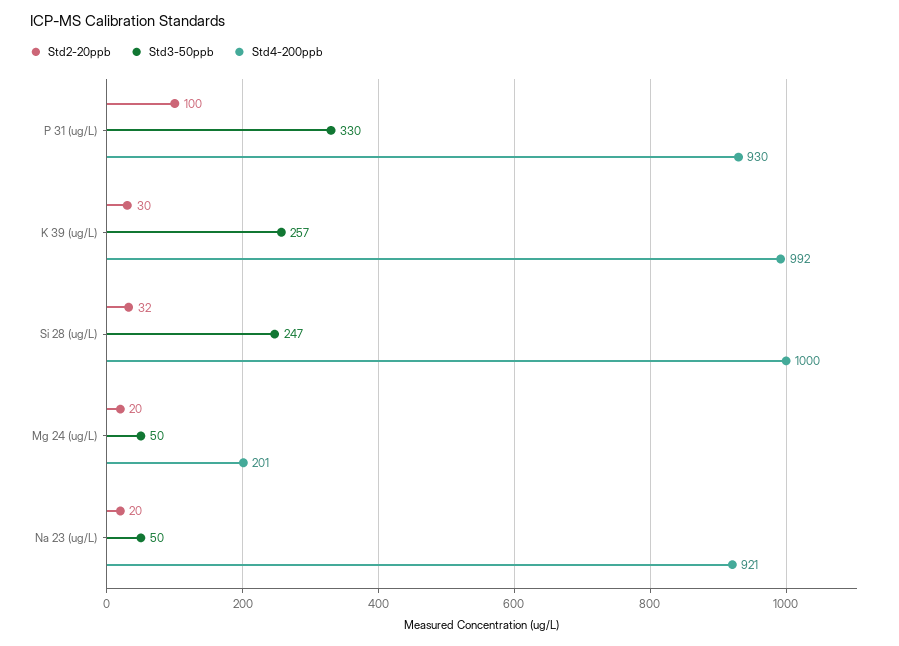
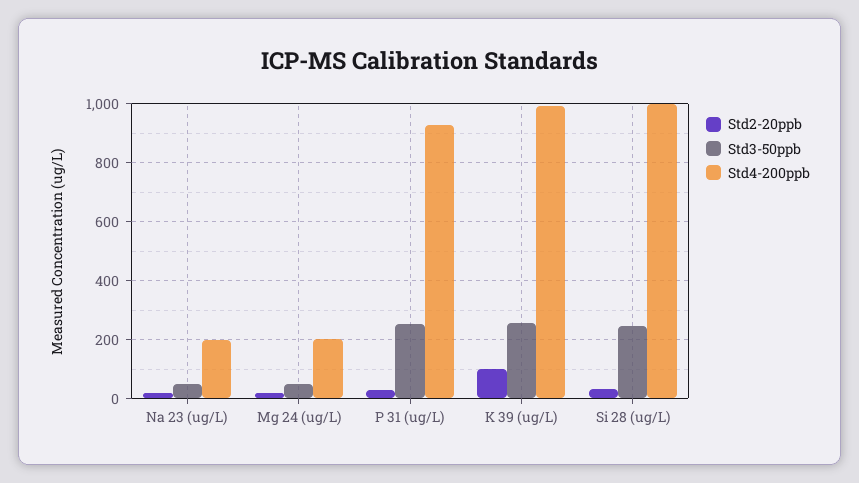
  {
    "Std2-20ppb": {
-     "P 31 (ug/L)": 100,
+     "P 31 (ug/L)": 25,
-     "K 39 (ug/L)": 30,
+     "K 39 (ug/L)": 100,
      "Si 28 (ug/L)": 32,
      "Mg 24 (ug/L)": 20,
      "Na 23 (ug/L)": 20
    },
    "Std3-50ppb": {
-     "P 31 (ug/L)": 330,
+     "P 31 (ug/L)": 250,
      "K 39 (ug/L)": 257,
      "Si 28 (ug/L)": 247,
      "Mg 24 (ug/L)": 50,
      "Na 23 (ug/L)": 50
    },
    "Std4-200ppb": {
      "P 31 (ug/L)": 930,
      "K 39 (ug/L)": 992,
      "Si 28 (ug/L)": 1000,
      "Mg 24 (ug/L)": 201,
-     "Na 23 (ug/L)": 921
+     "Na 23 (ug/L)": 200
    }
  }

